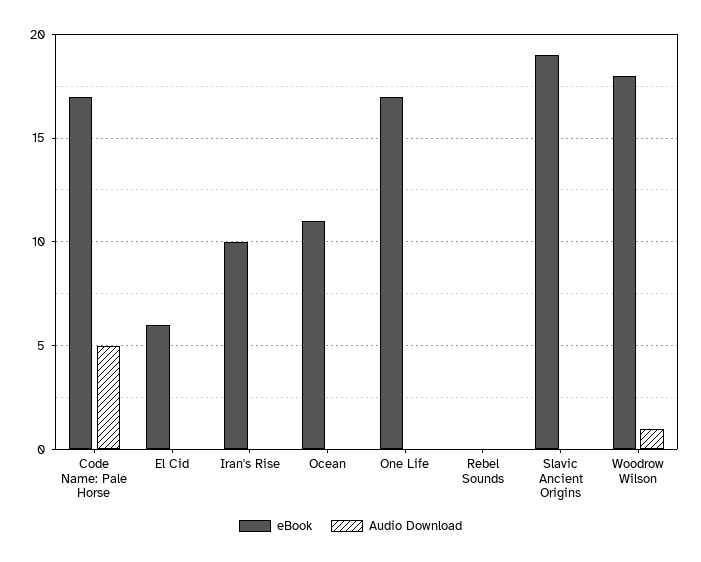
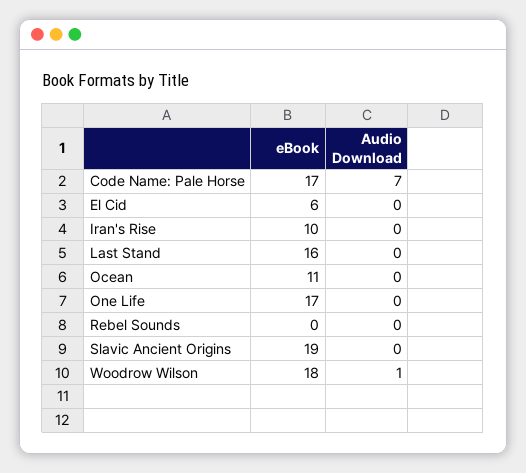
  {
    "eBook": {
      "Code Name: Pale Horse": 17,
      "El Cid": 6,
      "Iran's Rise": 10,
      "Ocean": 11,
      "One Life": 17,
      "Rebel Sounds": 0,
      "Slavic Ancient Origins": 19,
-     "Woodrow Wilson": 18
+     "Woodrow Wilson": 18,
+     "Last Stand": 16
    },
    "Audio Download": {
-     "Code Name: Pale Horse": 5,
+     "Code Name: Pale Horse": 7,
      "El Cid": 0,
      "Iran's Rise": 0,
      "Ocean": 0,
      "One Life": 0,
      "Rebel Sounds": 0,
      "Slavic Ancient Origins": 0,
-     "Woodrow Wilson": 1
+     "Woodrow Wilson": 1,
+     "Last Stand": 0
    }
  }

